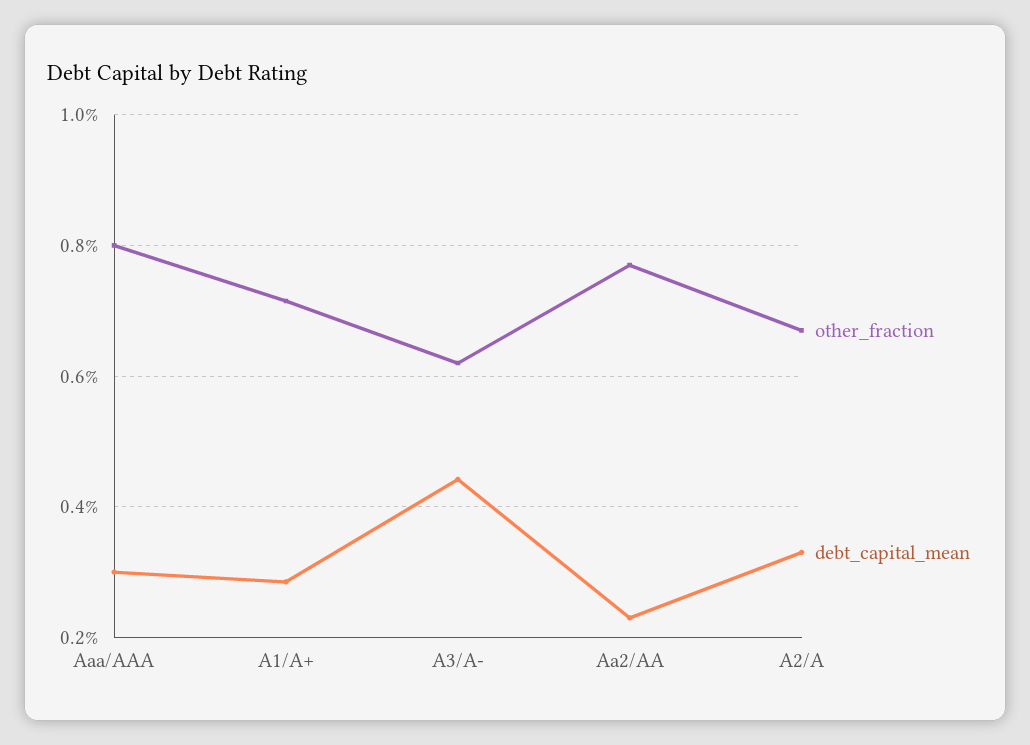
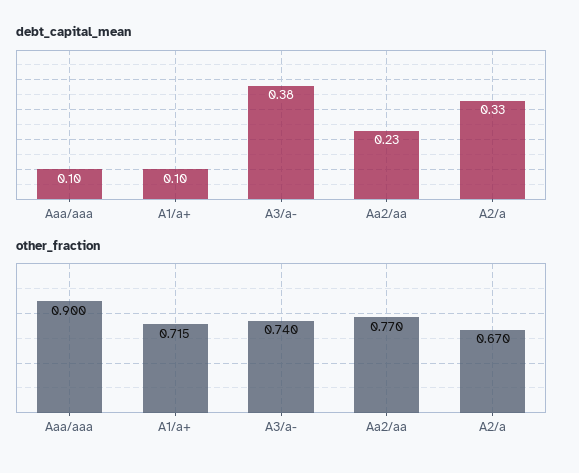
  {
    "other_fraction": {
-     "Aaa/AAA": 0.8,
+     "Aaa/AAA": 0.9,
      "A1/A+": 0.715,
-     "A3/A-": 0.62,
+     "A3/A-": 0.74,
      "Aa2/AA": 0.77,
      "A2/A": 0.67
    },
    "debt_capital_mean": {
-     "Aaa/AAA": 0.3,
+     "Aaa/AAA": 0.1,
-     "A1/A+": 0.28,
+     "A1/A+": 0.1,
-     "A3/A-": 0.44,
+     "A3/A-": 0.38,
      "Aa2/AA": 0.23,
      "A2/A": 0.33
    }
  }

